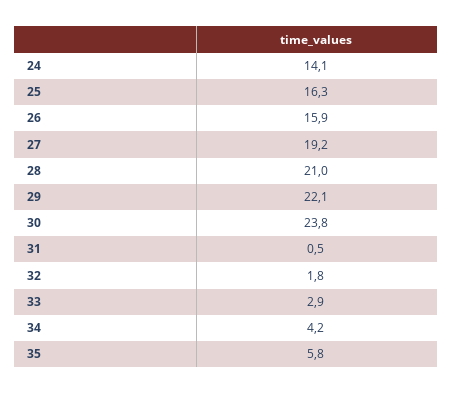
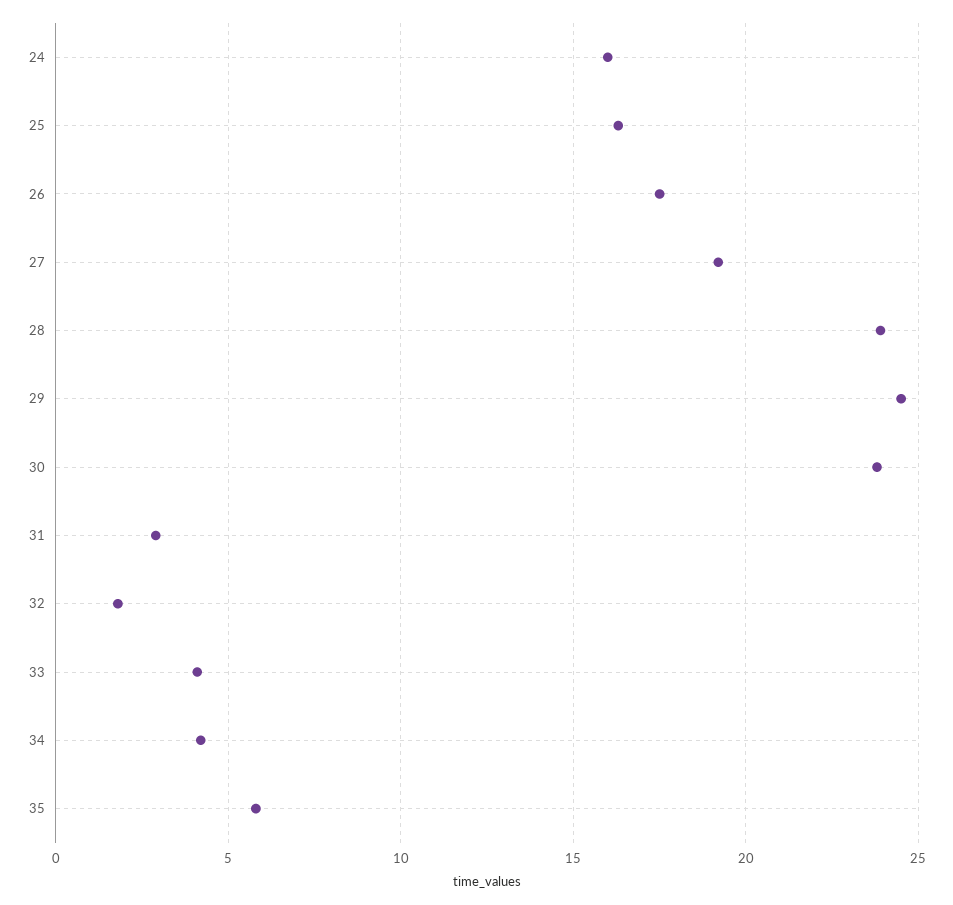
  {
-   "24": 14.1,
+   "24": 16,
    "25": 16.3,
-   "26": 15.9,
+   "26": 17.5,
    "27": 19.2,
-   "28": 21,
+   "28": 24,
-   "29": 22.1,
+   "29": 24.5,
    "30": 23.8,
-   "31": 0.5,
+   "31": 3,
    "32": 1.8,
-   "33": 2.9,
+   "33": 4,
    "34": 4.2,
    "35": 5.8
  }

